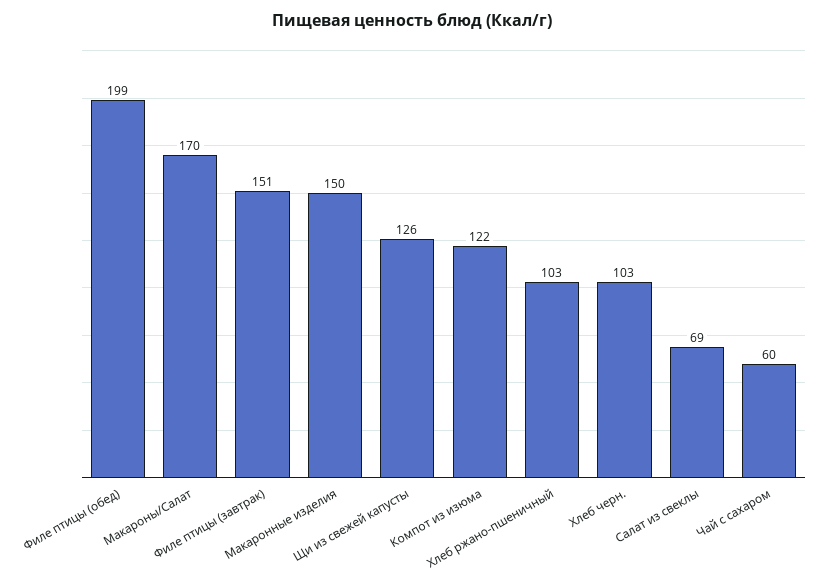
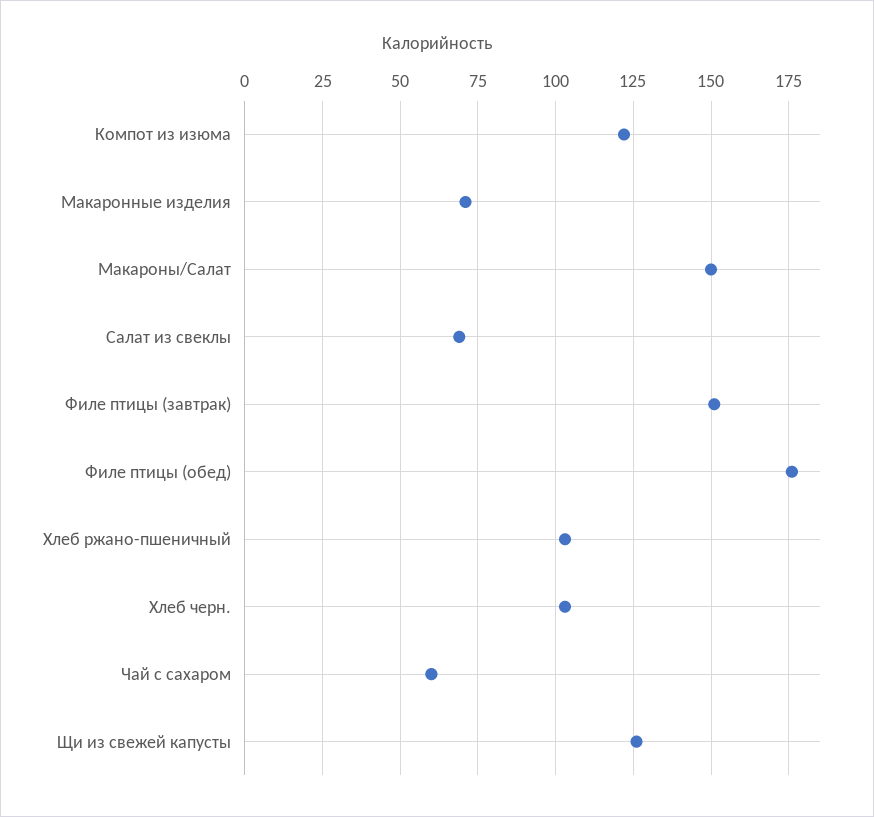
  {
-   "Филе птицы (обед)": 199,
+   "Филе птицы (обед)": 175,
-   "Макароны/Салат": 170,
+   "Макароны/Салат": 150,
    "Филе птицы (завтрак)": 151,
-   "Макаронные изделия": 150,
+   "Макаронные изделия": 70,
    "Щи из свежей капусты": 126,
    "Компот из изюма": 122,
    "Хлеб ржано-пшеничный": 103,
    "Хлеб черн.": 103,
    "Салат из свеклы": 69,
    "Чай с сахаром": 60
  }

